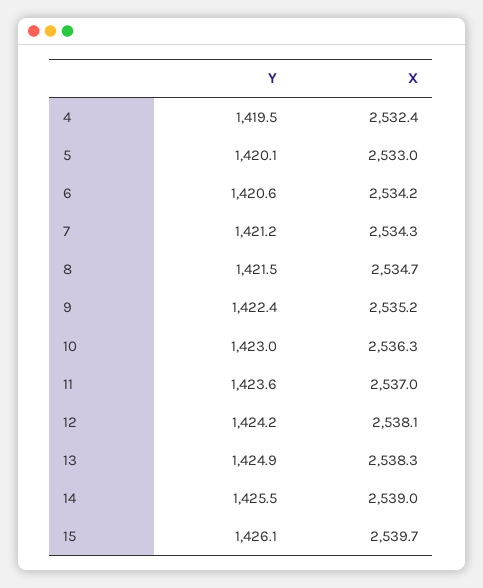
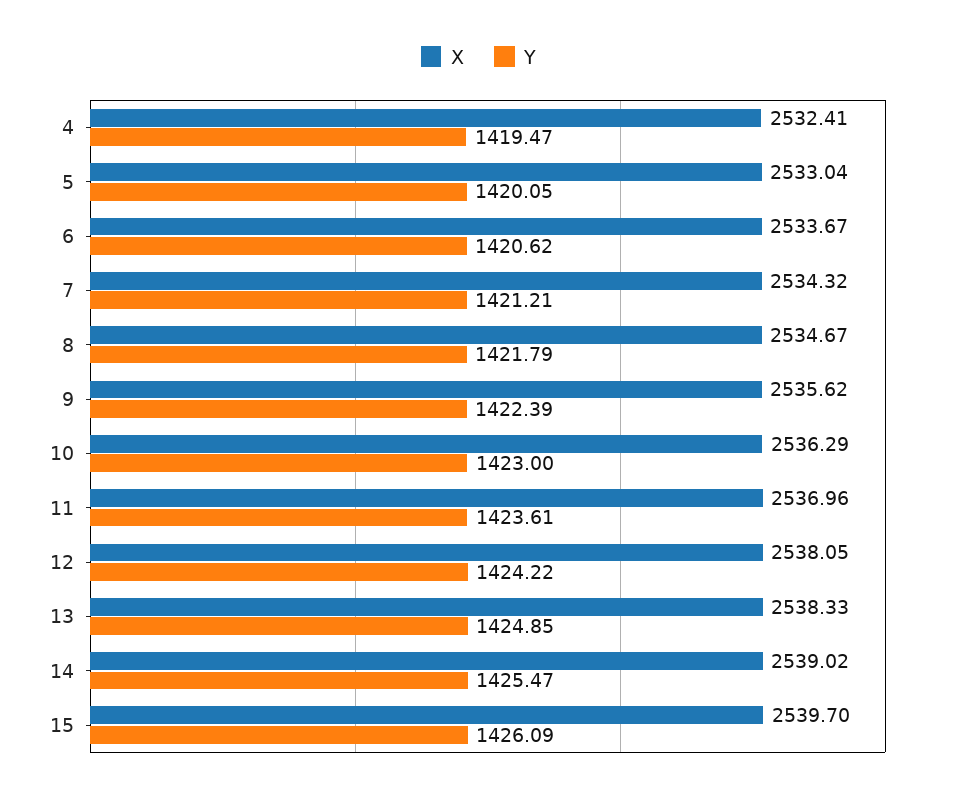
  {
    "Y": {
      "4": 1419.47,
      "5": 1420.05,
      "6": 1420.62,
      "7": 1421.21,
-     "8": 1421.5,
+     "8": 1421.79,
      "9": 1422.39,
      "10": 1423,
      "11": 1423.61,
      "12": 1424.22,
      "13": 1424.85,
      "14": 1425.47,
      "15": 1426.09
    },
    "X": {
      "4": 2532.41,
      "5": 2533.04,
-     "6": 2534.2,
+     "6": 2533.67,
      "7": 2534.32,
      "8": 2534.67,
-     "9": 2535.2,
+     "9": 2535.62,
      "10": 2536.29,
      "11": 2536.96,
      "12": 2538.05,
      "13": 2538.33,
      "14": 2539.02,
      "15": 2539.7
    }
  }

